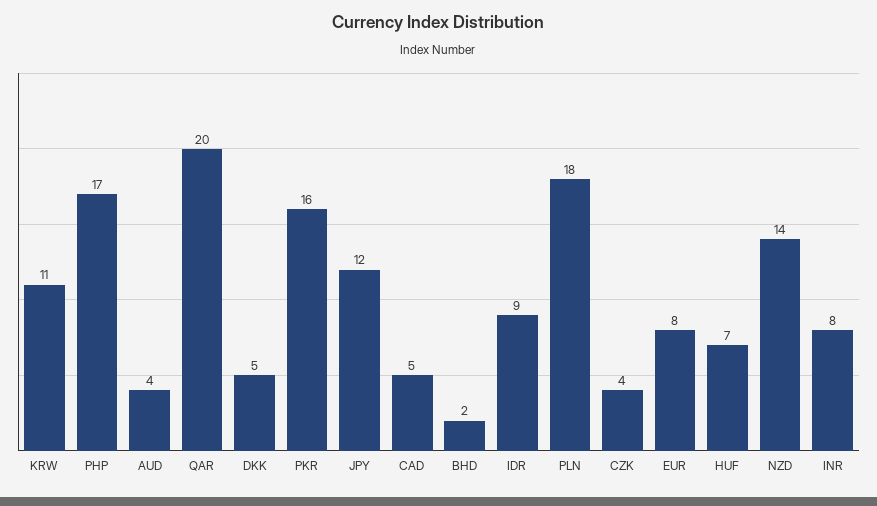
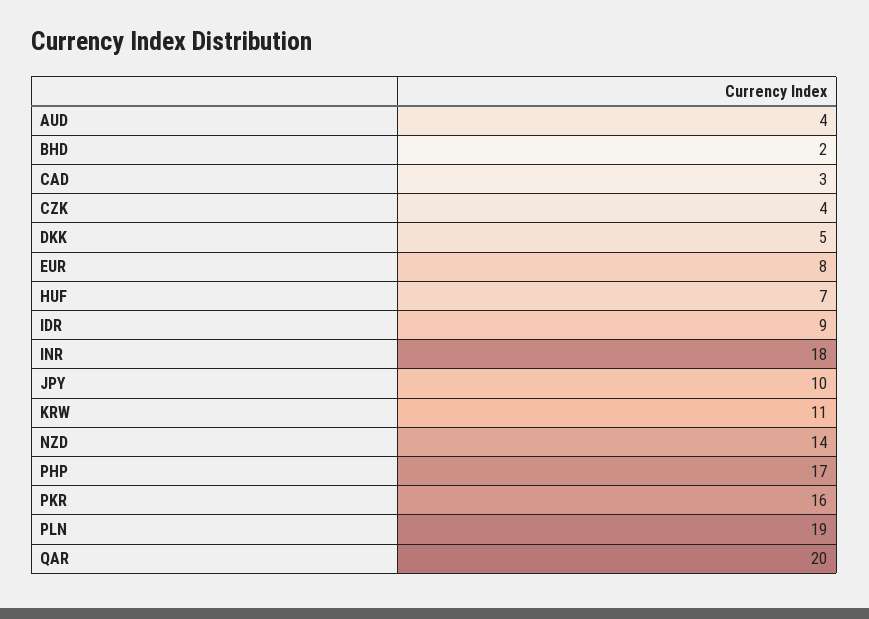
  {
    "KRW": 11,
    "PHP": 17,
    "AUD": 4,
    "QAR": 20,
    "DKK": 5,
    "PKR": 16,
-   "JPY": 12,
+   "JPY": 10,
-   "CAD": 5,
+   "CAD": 3,
    "BHD": 2,
    "IDR": 9,
-   "PLN": 18,
+   "PLN": 19,
    "CZK": 4,
    "EUR": 8,
    "HUF": 7,
    "NZD": 14,
-   "INR": 8
+   "INR": 18
  }

